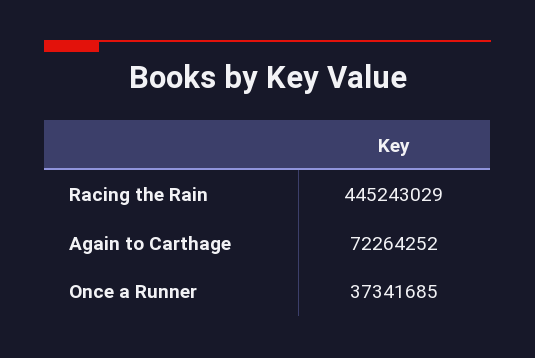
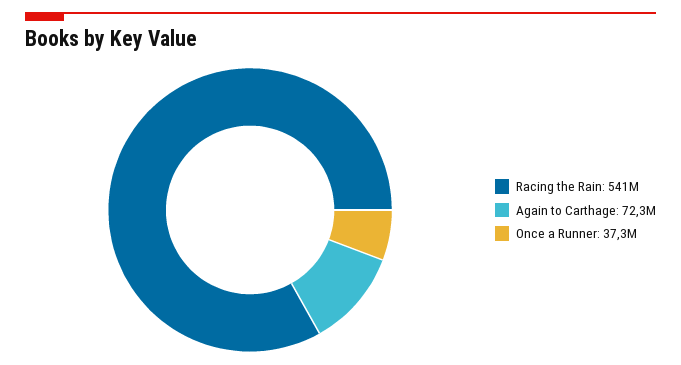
  {
-   "Racing the Rain": 445243029,
+   "Racing the Rain": 541000000,
    "Again to Carthage": 72264252,
    "Once a Runner": 37341685
  }

